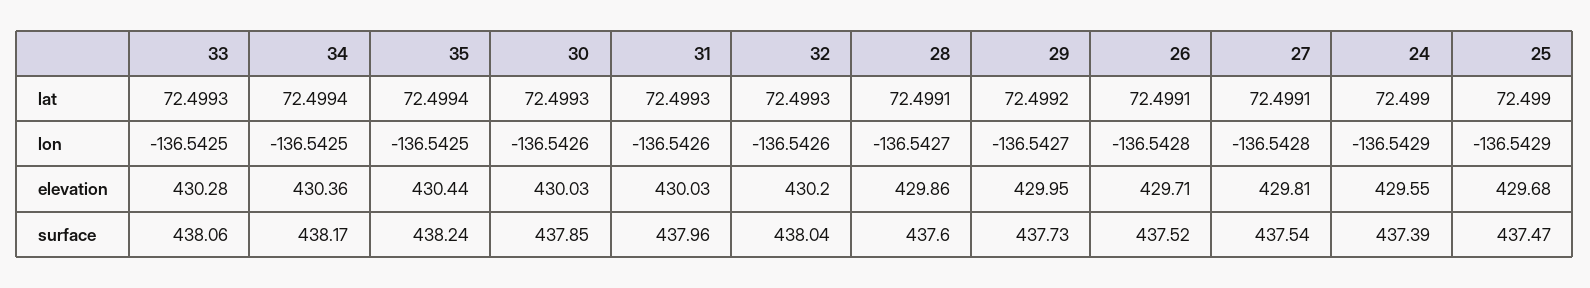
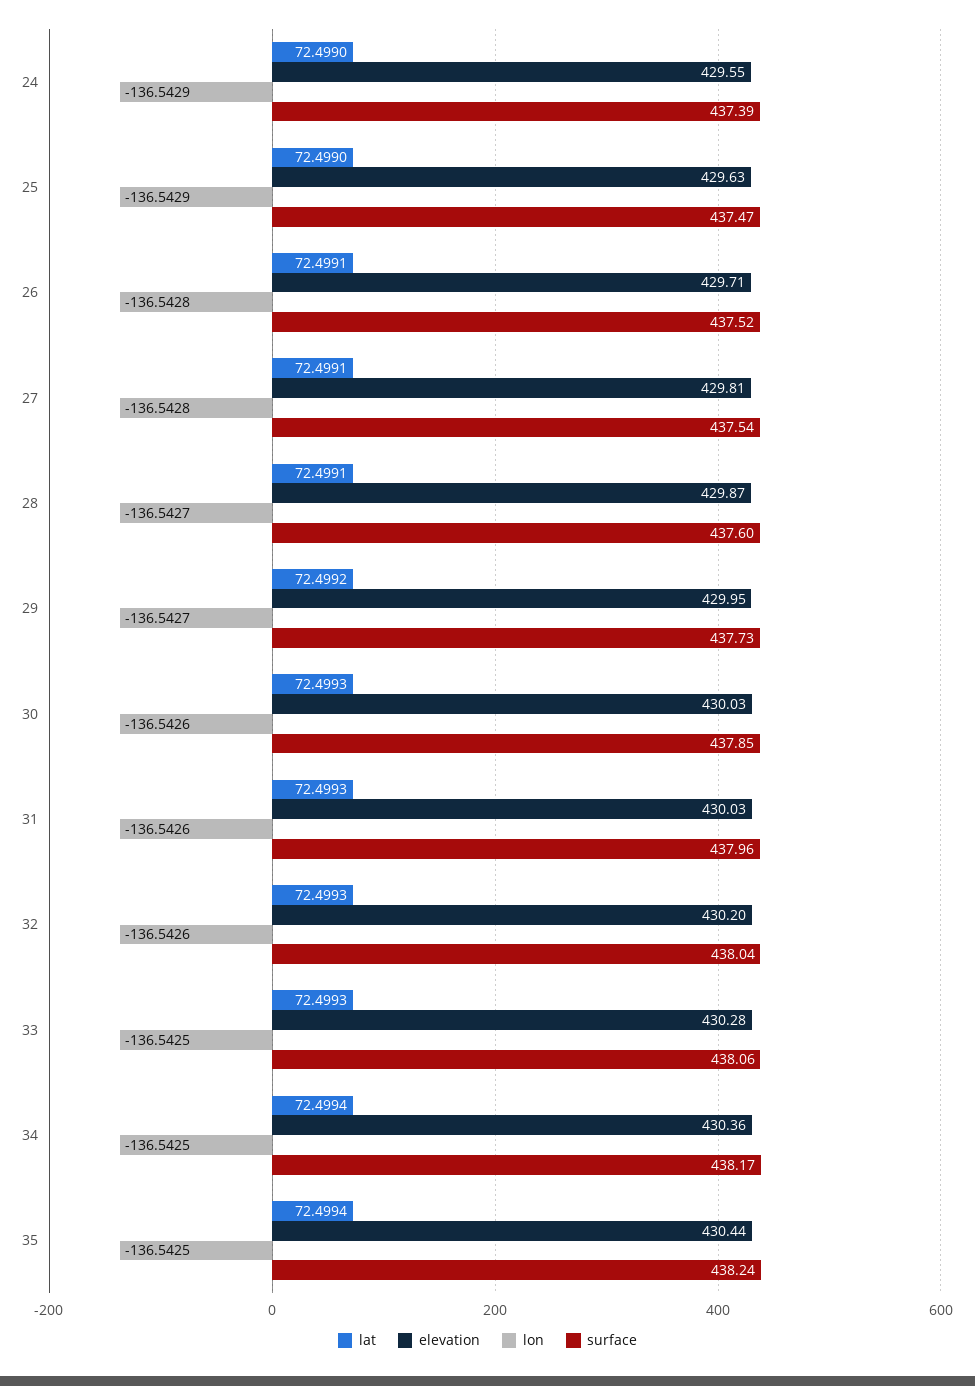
  {
    "lat": {
      "33": 72.4993,
      "34": 72.4994,
      "35": 72.4994,
      "30": 72.4993,
      "31": 72.4993,
      "32": 72.4993,
      "28": 72.4991,
      "29": 72.4992,
      "26": 72.4991,
      "27": 72.4991,
      "24": 72.499,
      "25": 72.499
    },
    "lon": {
      "33": -136.5425,
      "34": -136.5425,
      "35": -136.5425,
      "30": -136.5426,
      "31": -136.5426,
      "32": -136.5426,
      "28": -136.5427,
      "29": -136.5427,
      "26": -136.5428,
      "27": -136.5428,
      "24": -136.5429,
      "25": -136.5429
    },
    "elevation": {
      "33": 430.28,
      "34": 430.36,
      "35": 430.44,
      "30": 430.03,
      "31": 430.03,
      "32": 430.2,
-     "28": 429.86,
+     "28": 429.87,
      "29": 429.95,
      "26": 429.71,
      "27": 429.81,
      "24": 429.55,
-     "25": 429.68
+     "25": 429.63
    },
    "surface": {
      "33": 438.06,
      "34": 438.17,
      "35": 438.24,
      "30": 437.85,
      "31": 437.96,
      "32": 438.04,
      "28": 437.6,
      "29": 437.73,
      "26": 437.52,
      "27": 437.54,
      "24": 437.39,
      "25": 437.47
    }
  }

